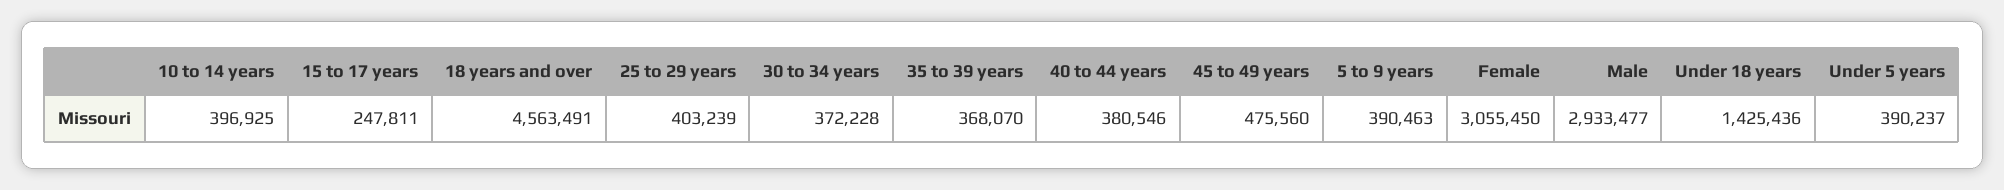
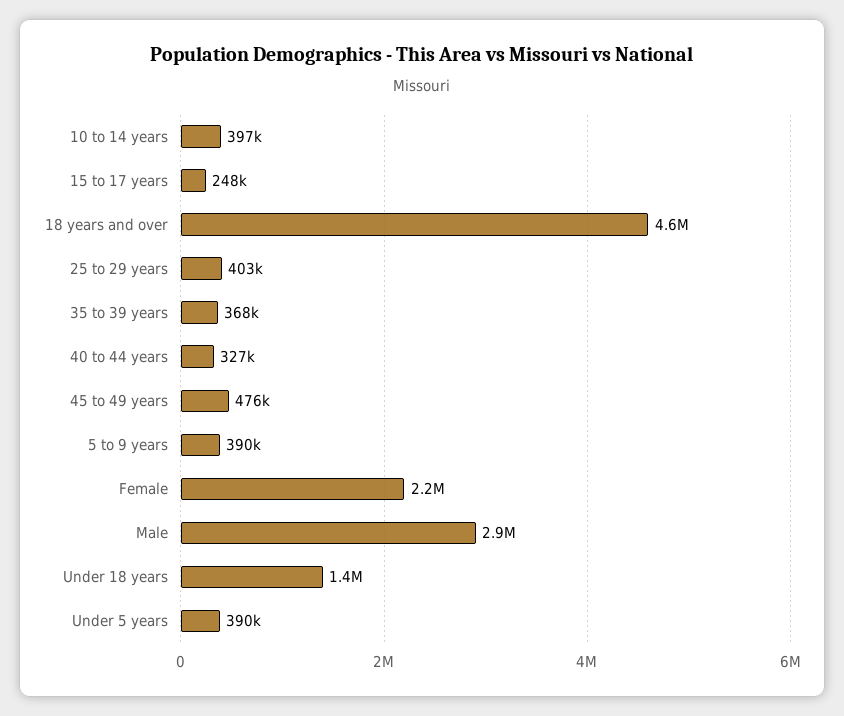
  {
    "10 to 14 years": 396925,
    "15 to 17 years": 247811,
    "18 years and over": 4563491,
    "25 to 29 years": 403239,
-   "30 to 34 years": 372228,
    "35 to 39 years": 368070,
-   "40 to 44 years": 380546,
+   "40 to 44 years": 327000,
    "45 to 49 years": 475560,
    "5 to 9 years": 390463,
-   "Female": 3055450,
+   "Female": 2200000,
    "Male": 2933477,
    "Under 18 years": 1425436,
    "Under 5 years": 390237
  }

